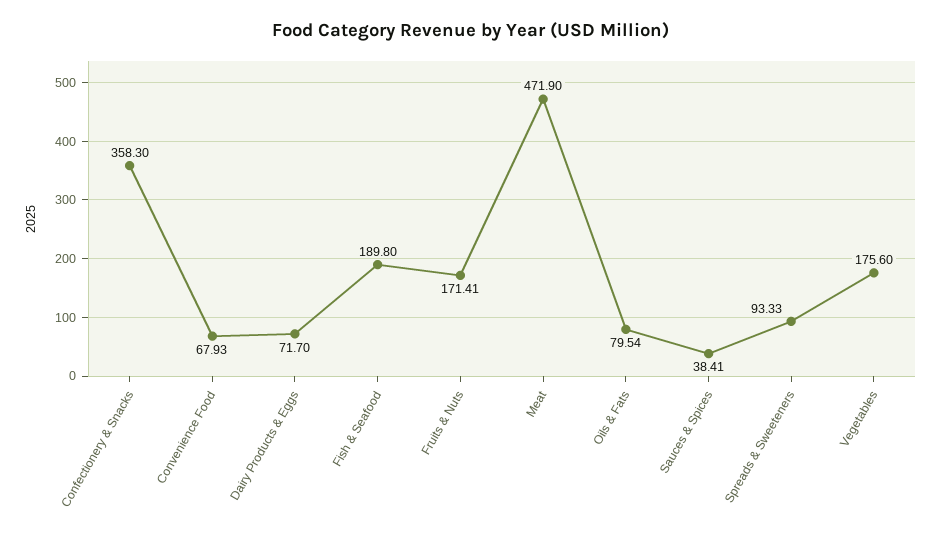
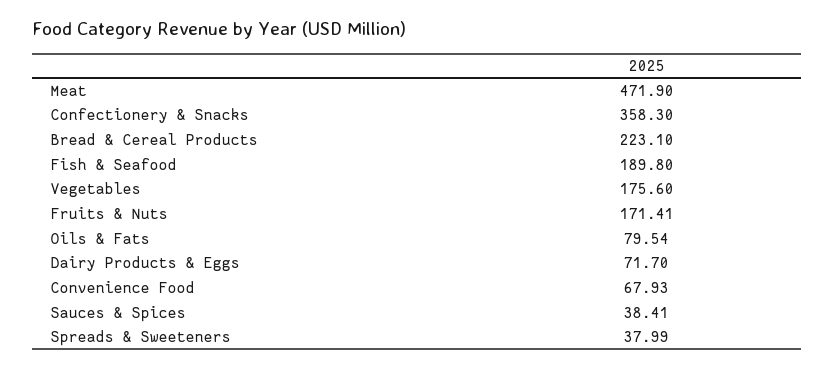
  {
    "Confectionery & Snacks": 358.3,
    "Convenience Food": 67.93,
    "Dairy Products & Eggs": 71.7,
    "Fish & Seafood": 189.8,
    "Fruits & Nuts": 171.41,
    "Meat": 471.9,
    "Oils & Fats": 79.54,
    "Sauces & Spices": 38.41,
-   "Spreads & Sweeteners": 93.33,
+   "Spreads & Sweeteners": 37.99,
-   "Vegetables": 175.6
+   "Vegetables": 175.6,
+   "Bread & Cereal Products": 223.1
  }

